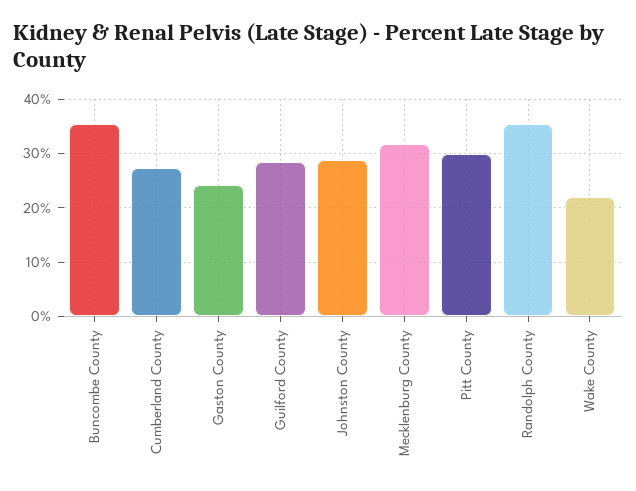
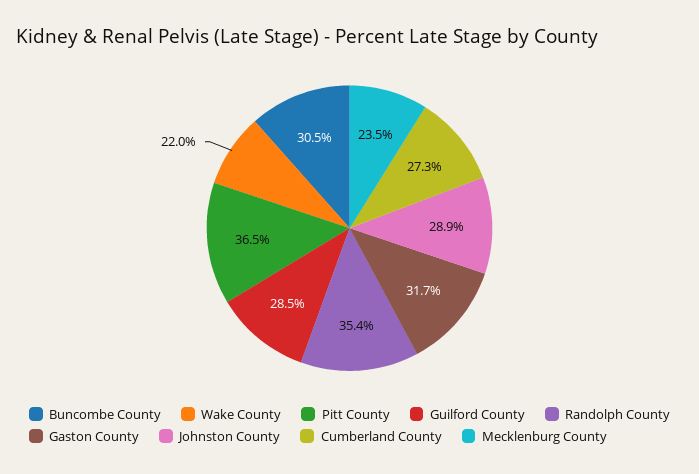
  {
-   "Buncombe County": 36,
+   "Buncombe County": 30.5,
    "Cumberland County": 27.3,
-   "Gaston County": 24,
+   "Gaston County": 31.7,
    "Guilford County": 28.5,
    "Johnston County": 28.9,
-   "Mecklenburg County": 32,
+   "Mecklenburg County": 23.5,
-   "Pitt County": 30,
+   "Pitt County": 36.5,
    "Randolph County": 35.4,
    "Wake County": 22
  }

